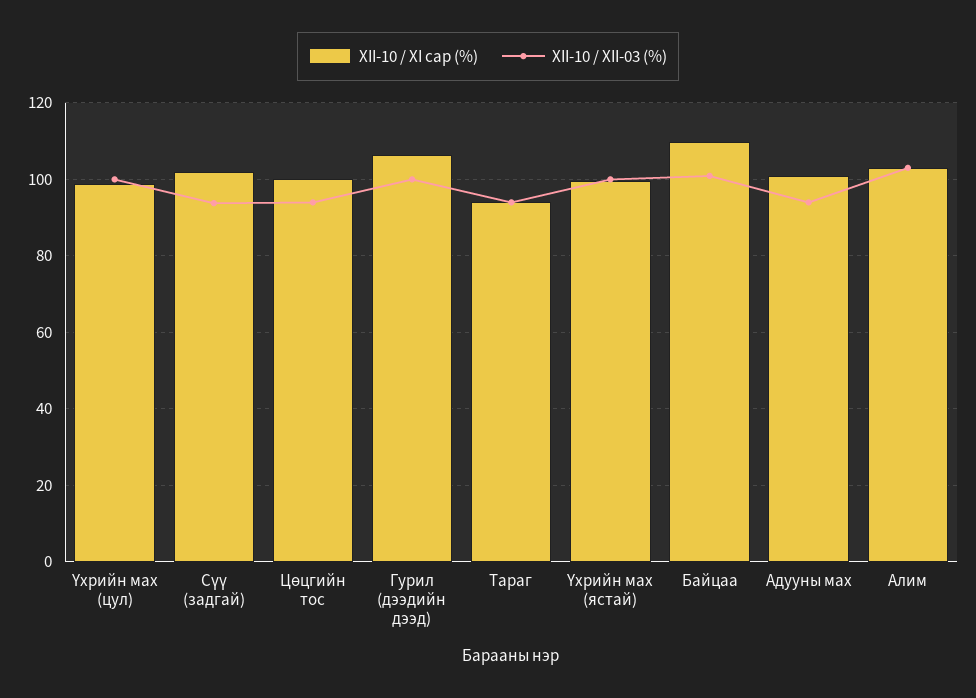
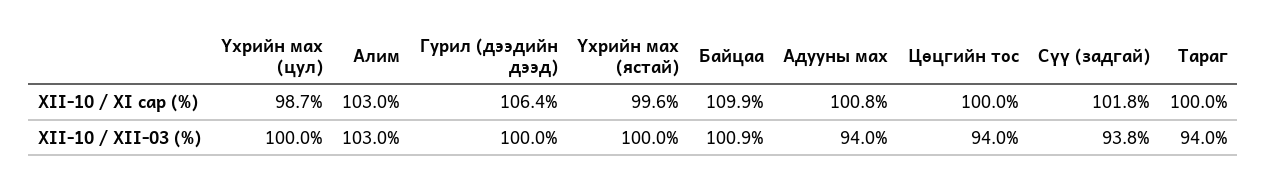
  {
    "XII-10 / XI сар (%)": {
      "Үхрийн мах (цул)": 98.7,
      "Сүү (задгай)": 101.8,
      "Цөцгийн тос": 100,
      "Гурил (дээдийн дээд)": 106.4,
-     "Тараг": 94,
+     "Тараг": 100,
      "Үхрийн мах (ястай)": 99.6,
      "Байцаа": 109.9,
      "Адууны мах": 100.8,
      "Алим": 103
    },
    "XII-10 / XII-03 (%)": {
      "Үхрийн мах (цул)": 100,
      "Сүү (задгай)": 93.8,
      "Цөцгийн тос": 94,
      "Гурил (дээдийн дээд)": 100,
      "Тараг": 94,
      "Үхрийн мах (ястай)": 100,
      "Байцаа": 100.9,
      "Адууны мах": 94,
      "Алим": 103
    }
  }

